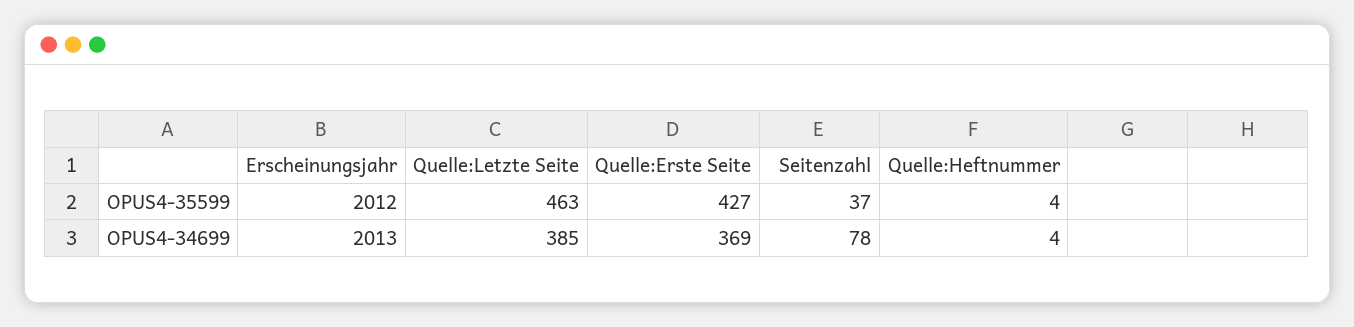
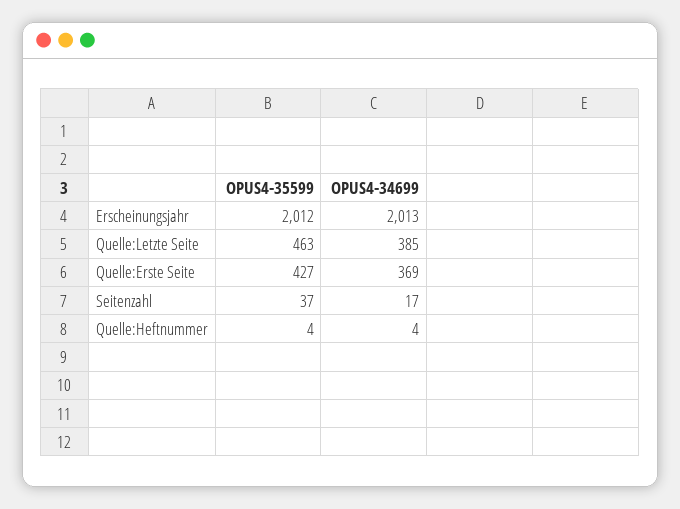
  {
    "Erscheinungsjahr": {
      "OPUS4-35599": 2012,
      "OPUS4-34699": 2013
    },
    "Quelle:Letzte Seite": {
      "OPUS4-35599": 463,
      "OPUS4-34699": 385
    },
    "Quelle:Erste Seite": {
      "OPUS4-35599": 427,
      "OPUS4-34699": 369
    },
    "Seitenzahl": {
      "OPUS4-35599": 37,
-     "OPUS4-34699": 78
+     "OPUS4-34699": 17
    },
    "Quelle:Heftnummer": {
      "OPUS4-35599": 4,
      "OPUS4-34699": 4
    }
  }

